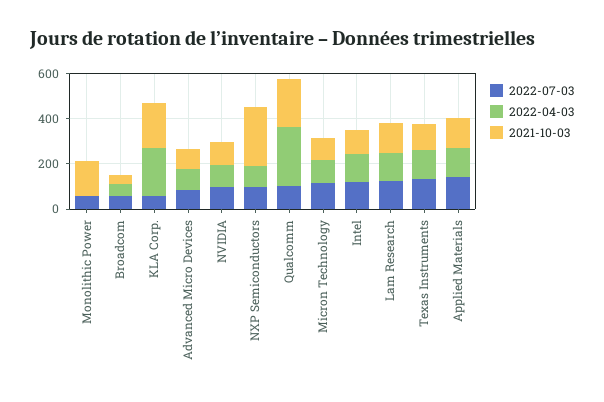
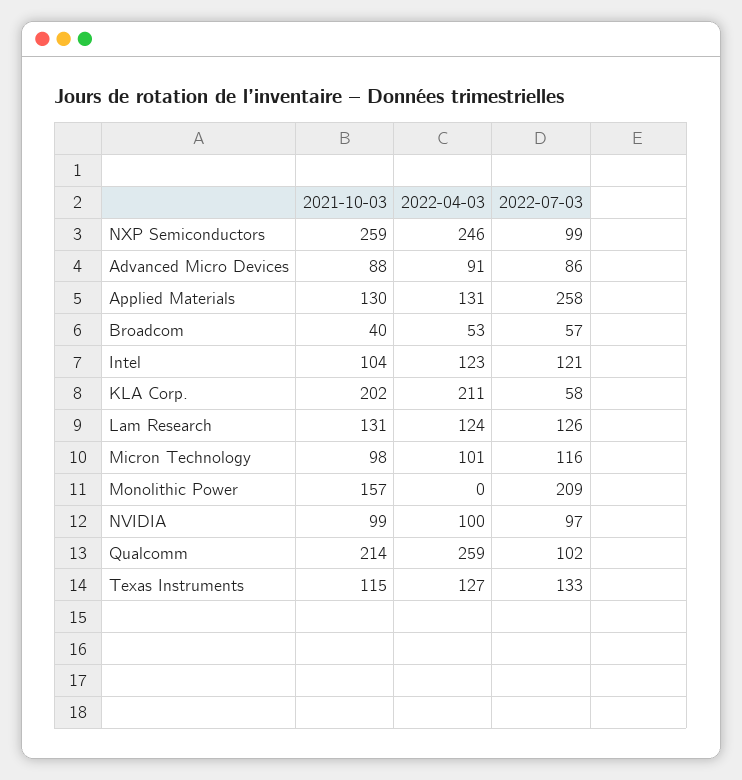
  {
    "2022-07-03": {
-     "Monolithic Power": 50,
+     "Monolithic Power": 209,
      "Broadcom": 57,
      "KLA Corp.": 58,
      "Advanced Micro Devices": 86,
      "NVIDIA": 97,
      "NXP Semiconductors": 99,
      "Qualcomm": 102,
      "Micron Technology": 116,
      "Intel": 121,
      "Lam Research": 126,
      "Texas Instruments": 133,
-     "Applied Materials": 150
+     "Applied Materials": 258
    },
    "2022-04-03": {
      "Monolithic Power": 0,
      "Broadcom": 53,
      "KLA Corp.": 211,
      "Advanced Micro Devices": 91,
      "NVIDIA": 100,
-     "NXP Semiconductors": 100,
+     "NXP Semiconductors": 246,
      "Qualcomm": 259,
      "Micron Technology": 101,
      "Intel": 123,
      "Lam Research": 124,
      "Texas Instruments": 127,
      "Applied Materials": 131
    },
    "2021-10-03": {
      "Monolithic Power": 157,
      "Broadcom": 40,
      "KLA Corp.": 202,
      "Advanced Micro Devices": 88,
      "NVIDIA": 99,
      "NXP Semiconductors": 259,
      "Qualcomm": 214,
      "Micron Technology": 98,
      "Intel": 104,
      "Lam Research": 131,
      "Texas Instruments": 115,
      "Applied Materials": 130
    }
  }

